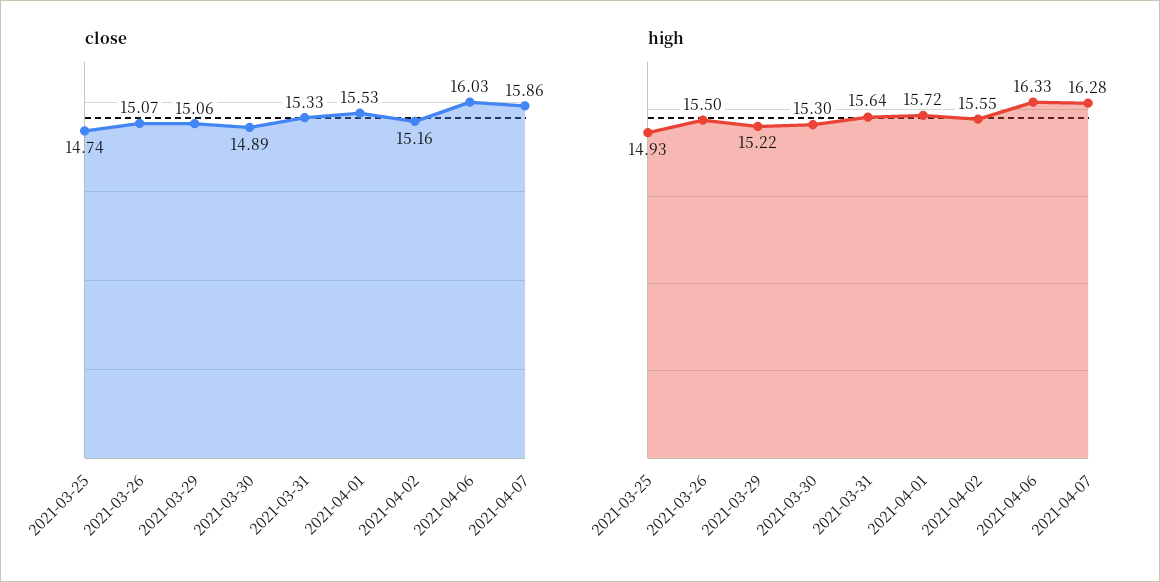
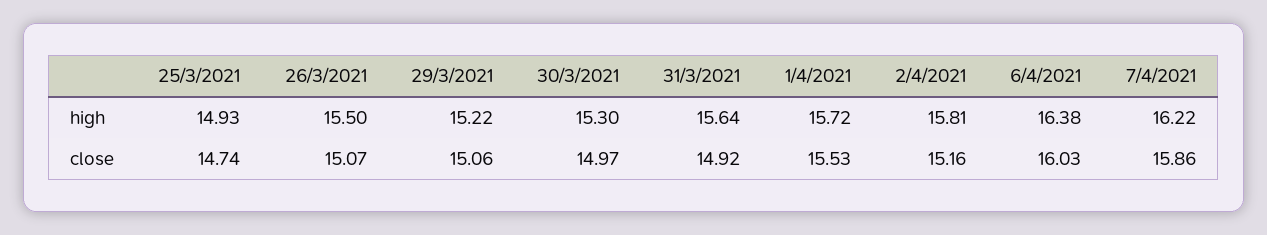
  {
    "close": {
      "2021-03-25": 14.74,
      "2021-03-26": 15.07,
      "2021-03-29": 15.06,
-     "2021-03-30": 14.89,
+     "2021-03-30": 14.97,
-     "2021-03-31": 15.33,
+     "2021-03-31": 14.92,
      "2021-04-01": 15.53,
      "2021-04-02": 15.16,
      "2021-04-06": 16.03,
      "2021-04-07": 15.86
    },
    "high": {
      "2021-03-25": 14.93,
      "2021-03-26": 15.5,
      "2021-03-29": 15.22,
      "2021-03-30": 15.3,
      "2021-03-31": 15.64,
      "2021-04-01": 15.72,
-     "2021-04-02": 15.55,
+     "2021-04-02": 15.81,
-     "2021-04-06": 16.33,
+     "2021-04-06": 16.38,
-     "2021-04-07": 16.28
+     "2021-04-07": 16.22
    }
  }

